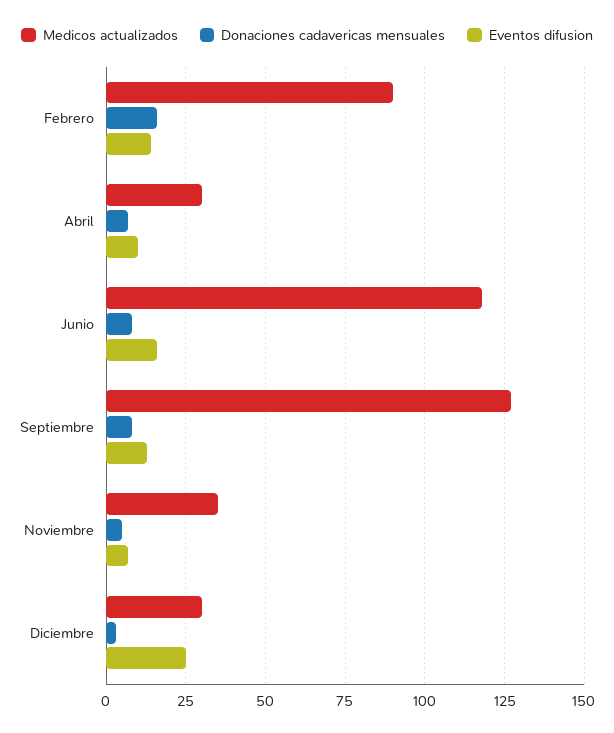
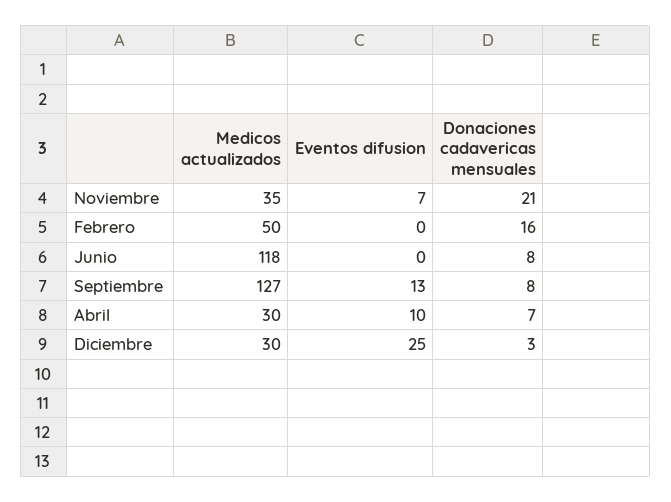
  {
    "Medicos actualizados": {
-     "Febrero": 90,
+     "Febrero": 50,
      "Abril": 30,
      "Junio": 118,
      "Septiembre": 127,
      "Noviembre": 35,
      "Diciembre": 30
    },
    "Donaciones cadavericas mensuales": {
      "Febrero": 16,
      "Abril": 7,
      "Junio": 8,
      "Septiembre": 8,
-     "Noviembre": 5,
+     "Noviembre": 21,
      "Diciembre": 3
    },
    "Eventos difusion": {
-     "Febrero": 15,
+     "Febrero": 0,
      "Abril": 10,
-     "Junio": 15,
+     "Junio": 0,
      "Septiembre": 13,
      "Noviembre": 7,
      "Diciembre": 25
    }
  }

